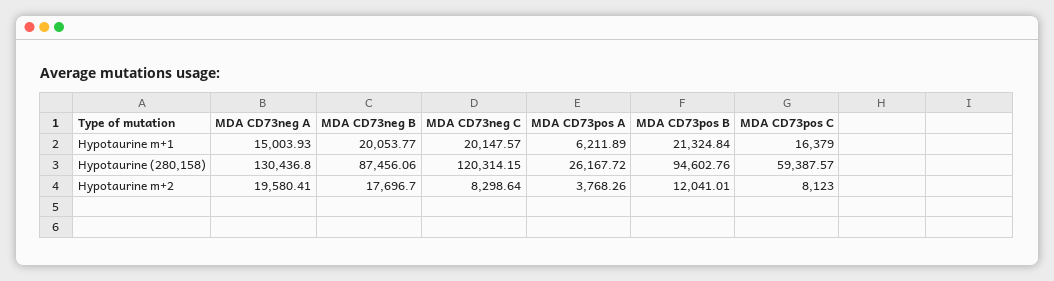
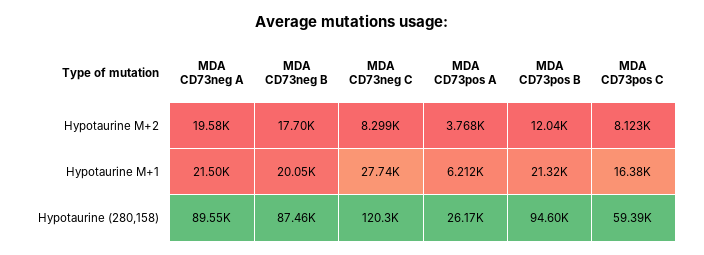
  {
    "MDA CD73neg A": {
-     "Hypotaurine m+1": 15003.93,
+     "Hypotaurine m+1": 21500,
-     "Hypotaurine (280,158)": 130436.8,
+     "Hypotaurine (280,158)": 89550,
      "Hypotaurine m+2": 19580.41
    },
    "MDA CD73neg B": {
      "Hypotaurine m+1": 20053.77,
      "Hypotaurine (280,158)": 87456.06,
      "Hypotaurine m+2": 17696.7
    },
    "MDA CD73neg C": {
-     "Hypotaurine m+1": 20147.57,
+     "Hypotaurine m+1": 27740,
      "Hypotaurine (280,158)": 120314.15,
      "Hypotaurine m+2": 8298.64
    },
    "MDA CD73pos A": {
      "Hypotaurine m+1": 6211.89,
      "Hypotaurine (280,158)": 26167.72,
      "Hypotaurine m+2": 3768.26
    },
    "MDA CD73pos B": {
      "Hypotaurine m+1": 21324.84,
      "Hypotaurine (280,158)": 94602.76,
      "Hypotaurine m+2": 12041.01
    },
    "MDA CD73pos C": {
      "Hypotaurine m+1": 16379,
      "Hypotaurine (280,158)": 59387.57,
      "Hypotaurine m+2": 8123
    }
  }

